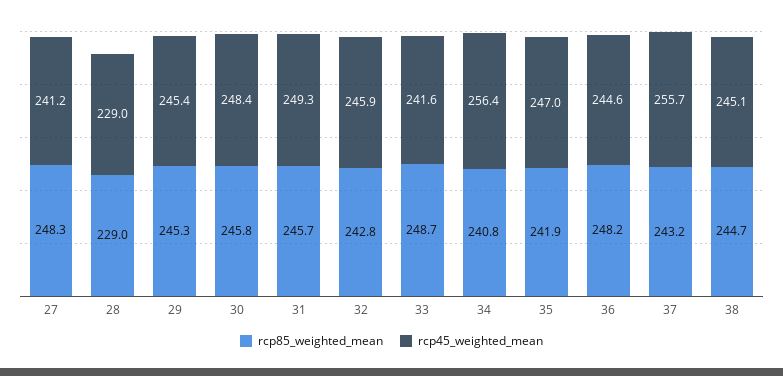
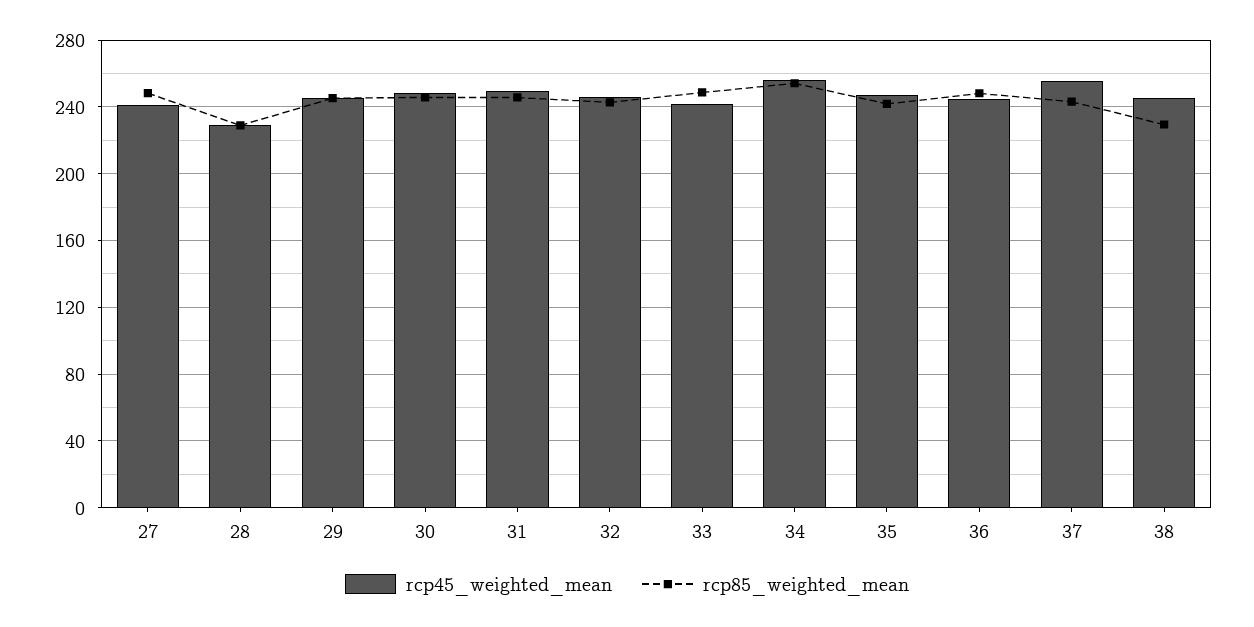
  {
    "rcp85_weighted_mean": {
      "27": 248.3,
      "28": 229,
      "29": 245.3,
      "30": 245.8,
      "31": 245.7,
      "32": 242.8,
      "33": 248.7,
-     "34": 240.8,
+     "34": 255,
      "35": 241.9,
      "36": 248.2,
      "37": 243.2,
-     "38": 244.7
+     "38": 230
    },
    "rcp45_weighted_mean": {
      "27": 241.2,
      "28": 229,
      "29": 245.4,
      "30": 248.4,
      "31": 249.3,
      "32": 245.9,
      "33": 241.6,
      "34": 256.4,
      "35": 247,
      "36": 244.6,
      "37": 255.7,
      "38": 245.1
    }
  }

